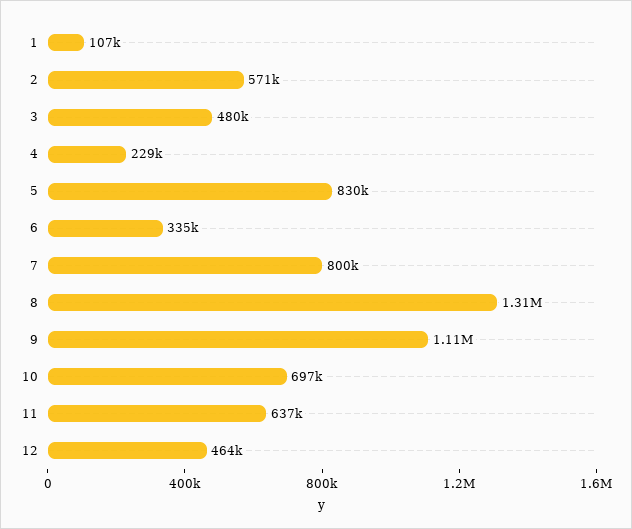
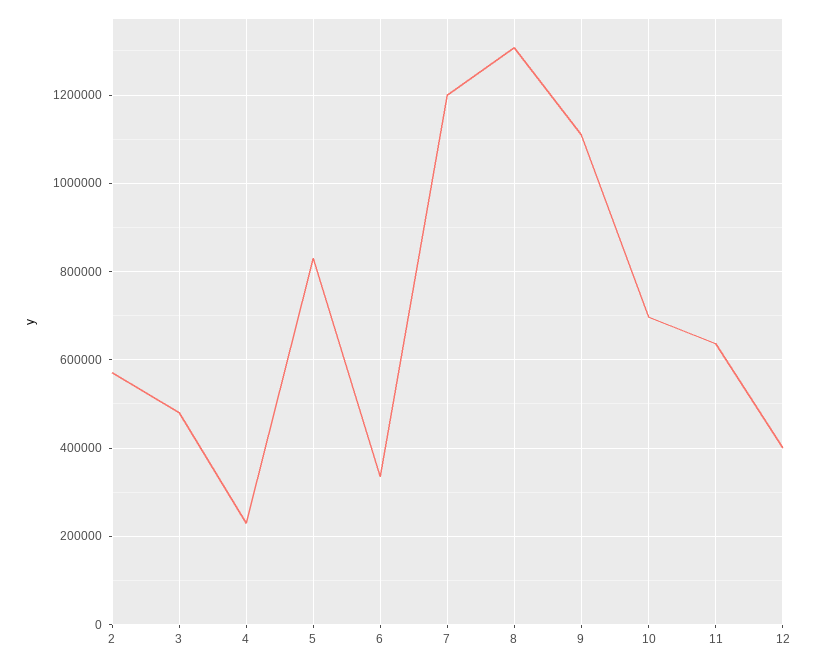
  {
-   "1": 107000,
    "2": 571000,
    "3": 480000,
    "4": 229000,
    "5": 830000,
    "6": 335000,
-   "7": 800000,
+   "7": 1200000,
    "8": 1310000,
    "9": 1110000,
    "10": 697000,
    "11": 637000,
-   "12": 464000
+   "12": 400000
  }

